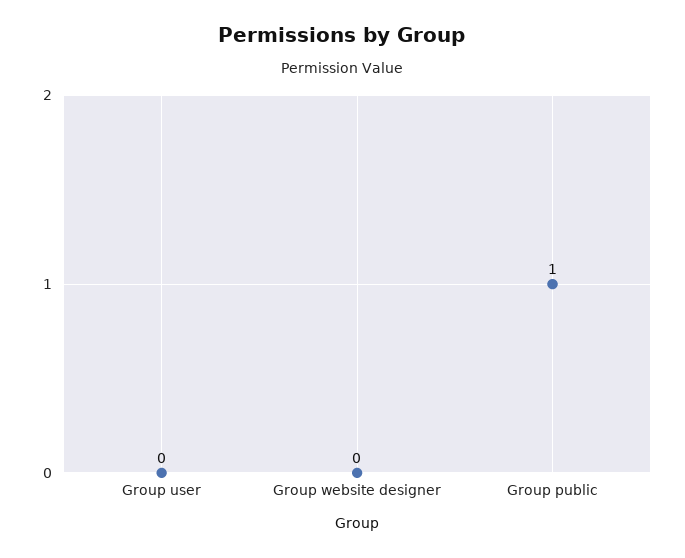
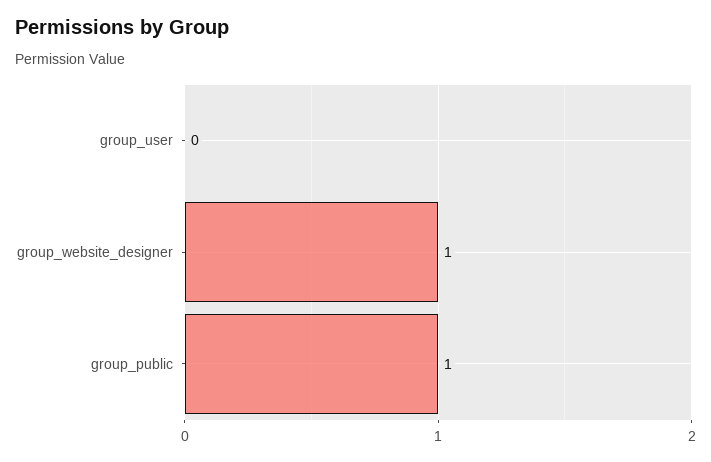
  {
    "Group user": 0,
-   "Group website designer": 0,
+   "Group website designer": 1,
    "Group public": 1
  }

